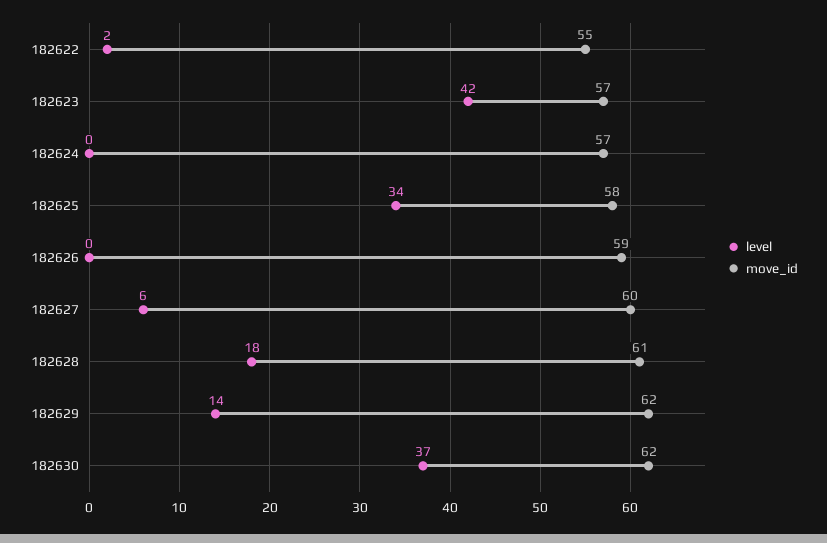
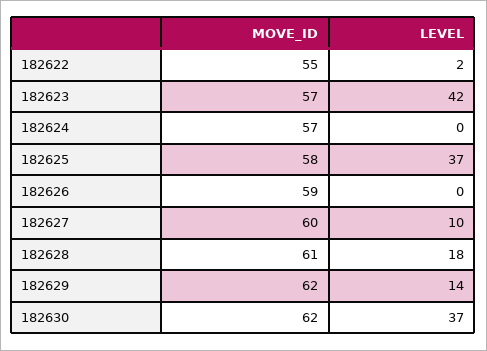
  {
    "level": {
      "182622": 2,
      "182623": 42,
      "182624": 0,
-     "182625": 34,
+     "182625": 37,
      "182626": 0,
-     "182627": 6,
+     "182627": 10,
      "182628": 18,
      "182629": 14,
      "182630": 37
    },
    "move_id": {
      "182622": 55,
      "182623": 57,
      "182624": 57,
      "182625": 58,
      "182626": 59,
      "182627": 60,
      "182628": 61,
      "182629": 62,
      "182630": 62
    }
  }

